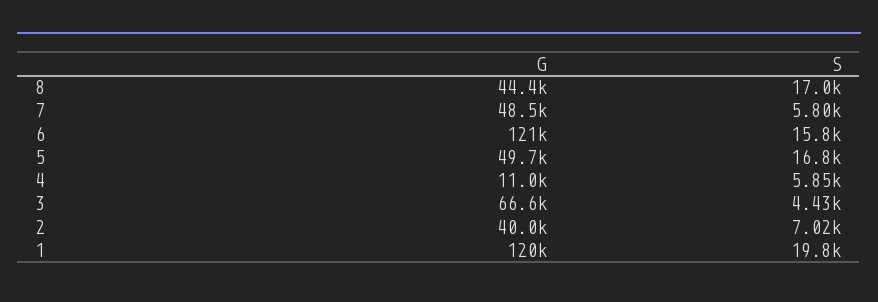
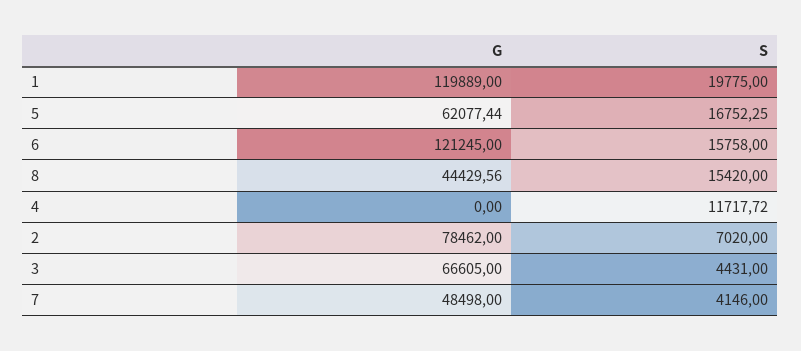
  {
    "G": {
      "8": 44429.56,
      "7": 48498,
      "6": 121245,
-     "5": 49700,
+     "5": 62077.44,
-     "4": 11000,
+     "4": 0,
      "3": 66605,
-     "2": 40000,
+     "2": 78462,
      "1": 119889
    },
    "S": {
-     "8": 17000,
+     "8": 15420,
-     "7": 5800,
+     "7": 4146,
      "6": 15758,
      "5": 16752.25,
-     "4": 5850,
+     "4": 11717.72,
      "3": 4431,
      "2": 7020,
      "1": 19775
    }
  }

